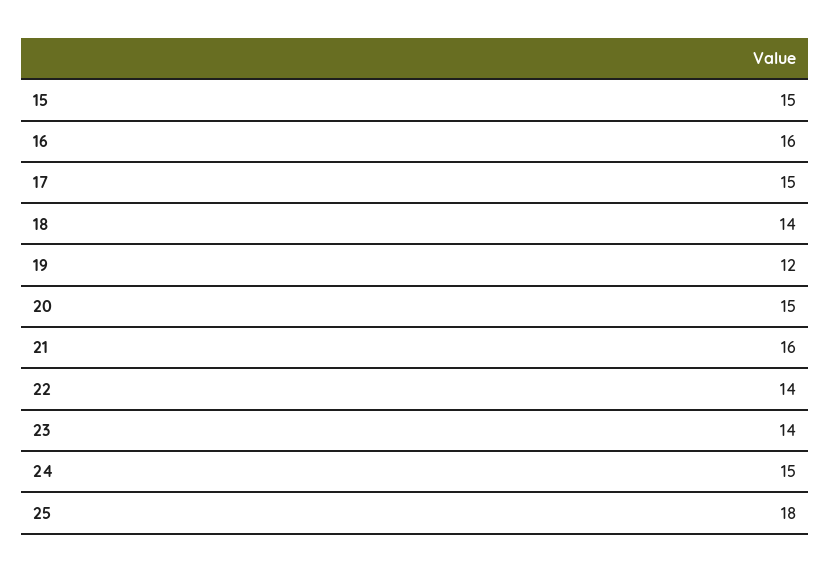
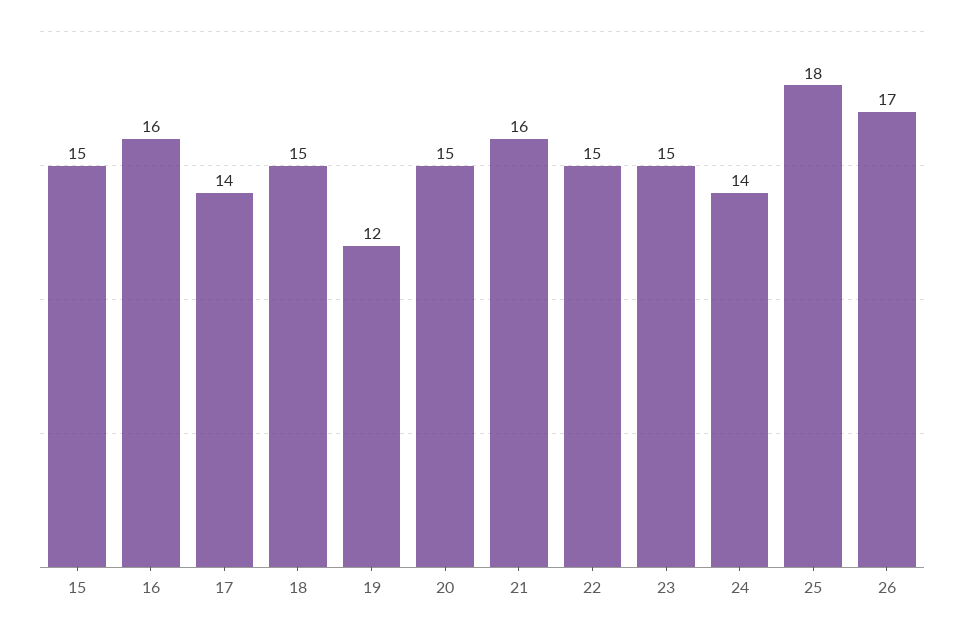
  {
    "15": 15,
    "16": 16,
-   "17": 15,
+   "17": 14,
-   "18": 14,
+   "18": 15,
    "19": 12,
    "20": 15,
    "21": 16,
-   "22": 14,
+   "22": 15,
-   "23": 14,
+   "23": 15,
-   "24": 15,
+   "24": 14,
-   "25": 18
+   "25": 18,
+   "26": 17
  }

